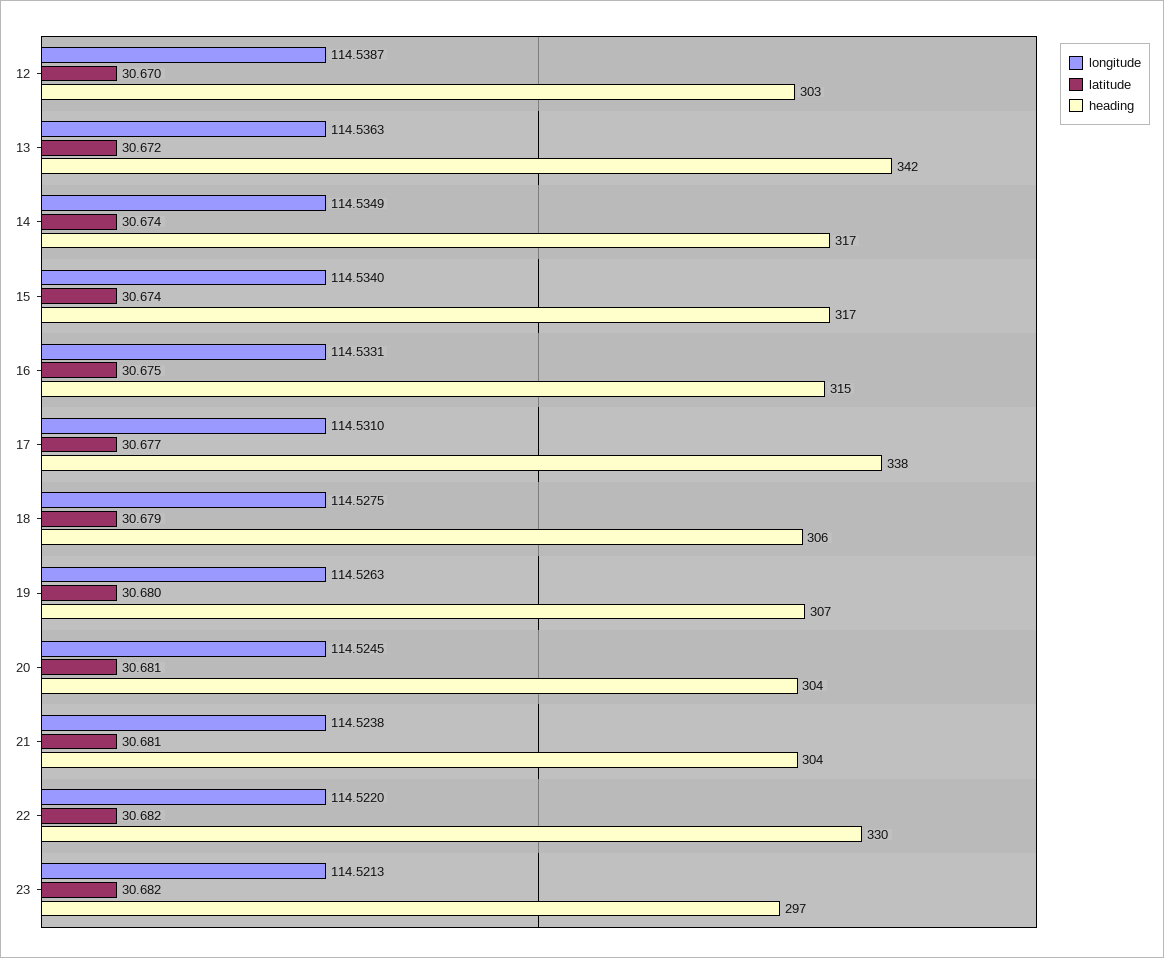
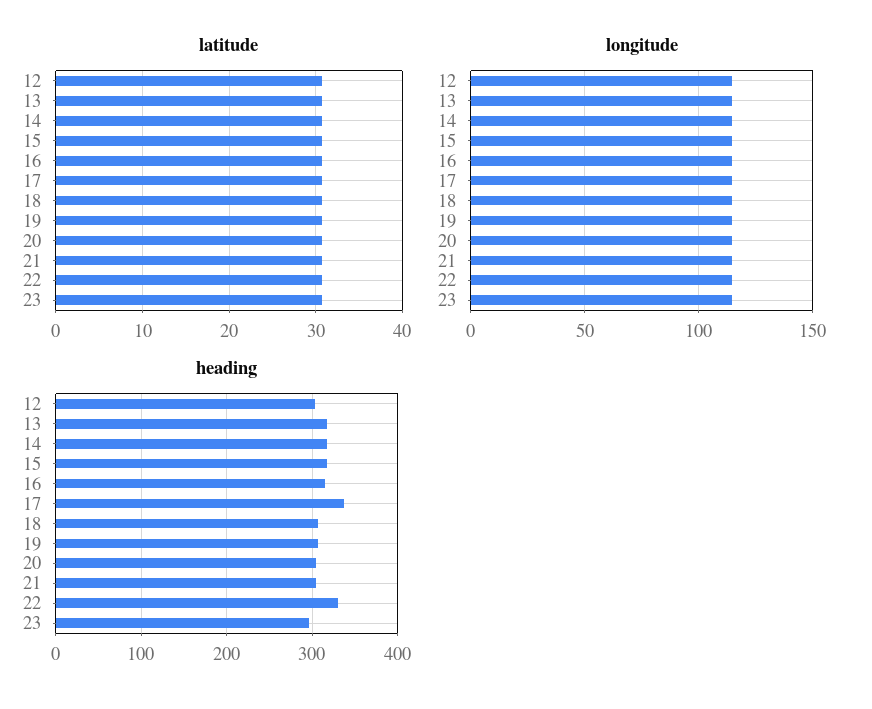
  {
    "longitude": {
      "12": 114.5387,
      "13": 114.5363,
      "14": 114.5349,
      "15": 114.534,
      "16": 114.5331,
      "17": 114.531,
      "18": 114.5275,
      "19": 114.5263,
      "20": 114.5245,
      "21": 114.5238,
      "22": 114.522,
      "23": 114.5213
    },
    "latitude": {
      "12": 30.67,
      "13": 30.672,
      "14": 30.674,
      "15": 30.674,
      "16": 30.675,
      "17": 30.677,
      "18": 30.679,
      "19": 30.68,
      "20": 30.681,
      "21": 30.681,
      "22": 30.682,
      "23": 30.682
    },
    "heading": {
      "12": 303,
-     "13": 342,
+     "13": 320,
      "14": 317,
      "15": 317,
      "16": 315,
      "17": 338,
      "18": 306,
      "19": 307,
      "20": 304,
      "21": 304,
      "22": 330,
      "23": 297
    }
  }

